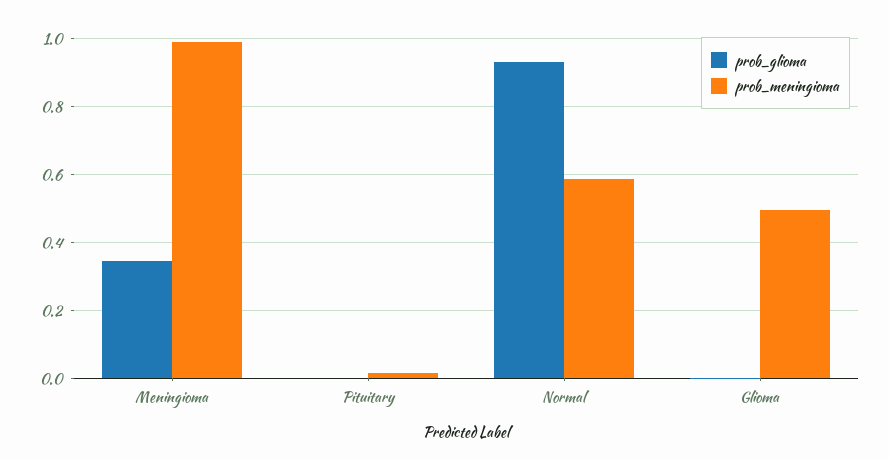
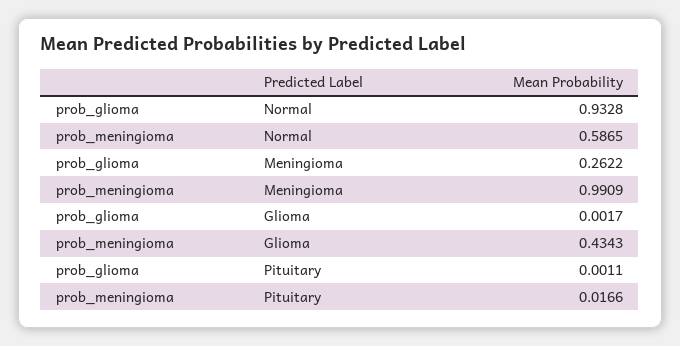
  {
    "prob_glioma": {
-     "Meningioma": 0.34,
+     "Meningioma": 0.2622,
      "Pituitary": 0.0011,
      "Normal": 0.9328,
      "Glioma": 0.0017
    },
    "prob_meningioma": {
      "Meningioma": 0.9909,
      "Pituitary": 0.0166,
      "Normal": 0.5865,
-     "Glioma": 0.5
+     "Glioma": 0.4343
    }
  }

